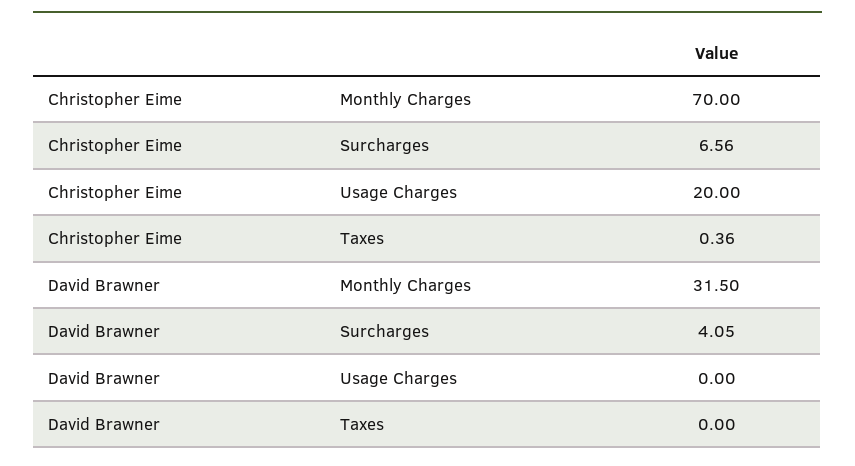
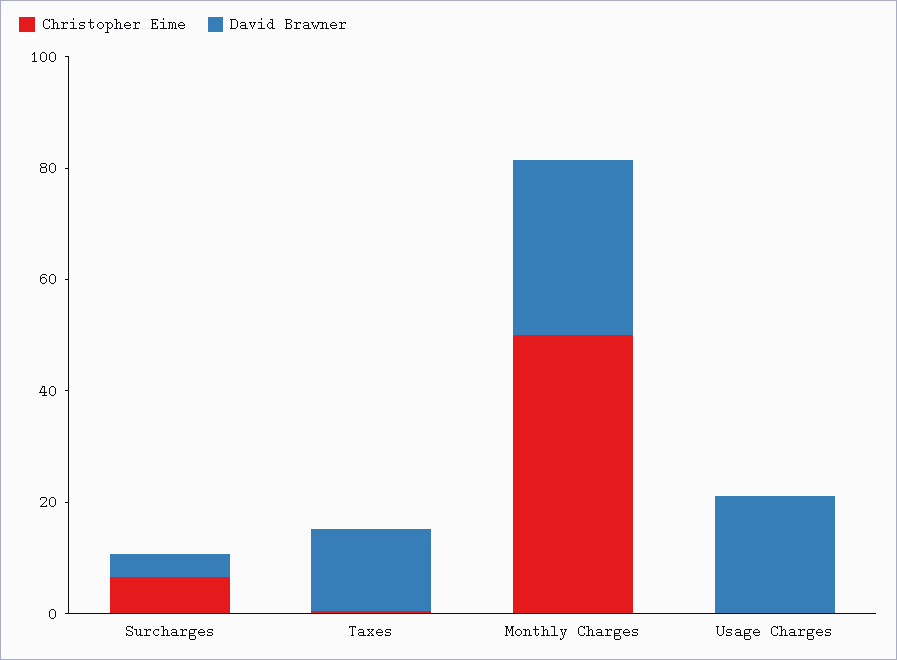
  {
    "Christopher Eime": {
-     "Monthly Charges": 70,
+     "Monthly Charges": 50,
      "Surcharges": 6.56,
-     "Usage Charges": 20,
+     "Usage Charges": 0,
      "Taxes": 0.36
    },
    "David Brawner": {
      "Monthly Charges": 31.5,
      "Surcharges": 4.05,
-     "Usage Charges": 0,
+     "Usage Charges": 20,
-     "Taxes": 0
+     "Taxes": 15
    }
  }

